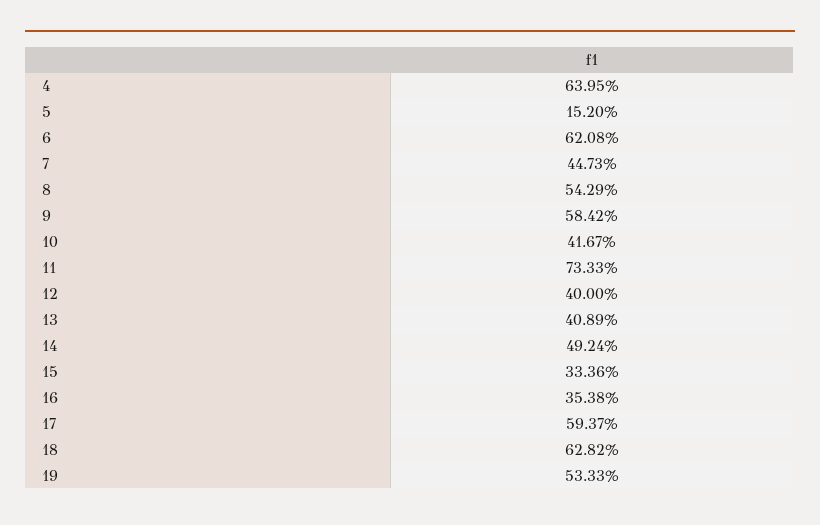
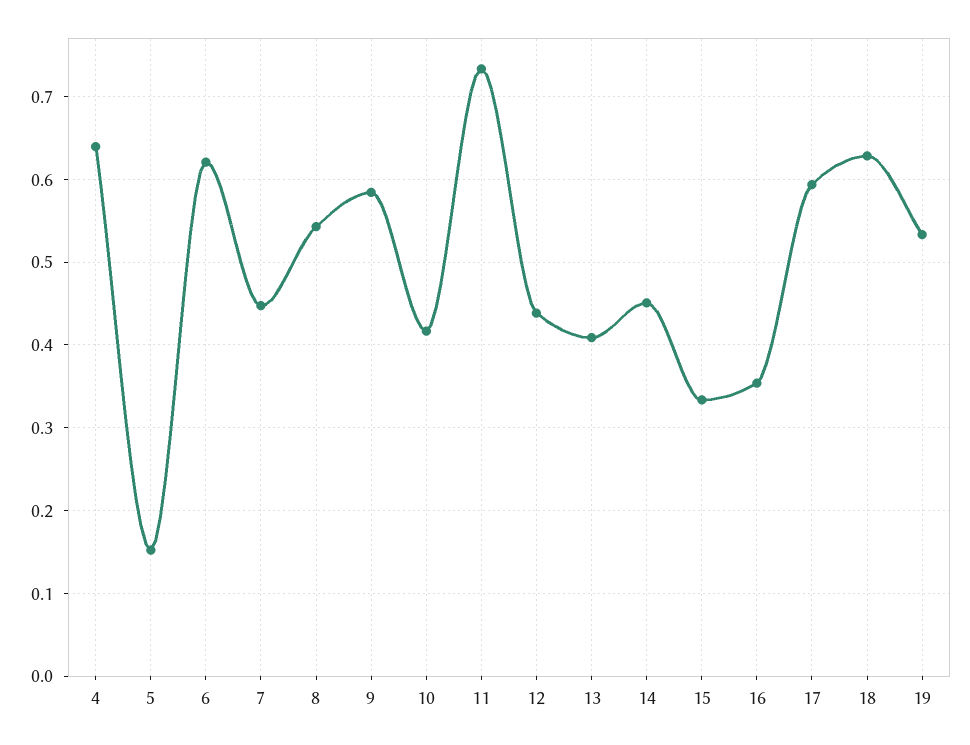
  {
    "4": 0.6395,
    "5": 0.152,
    "6": 0.6208,
    "7": 0.4473,
    "8": 0.5429,
    "9": 0.5842,
    "10": 0.4167,
    "11": 0.7333,
-   "12": 0.4,
+   "12": 0.44,
    "13": 0.4089,
-   "14": 0.4924,
+   "14": 0.45,
    "15": 0.3336,
    "16": 0.3538,
    "17": 0.5937,
    "18": 0.6282,
    "19": 0.5333
  }

